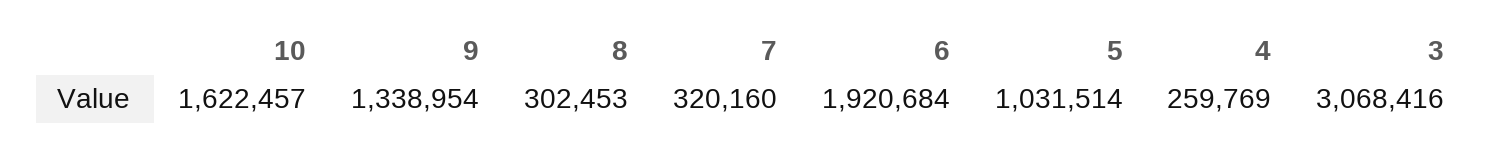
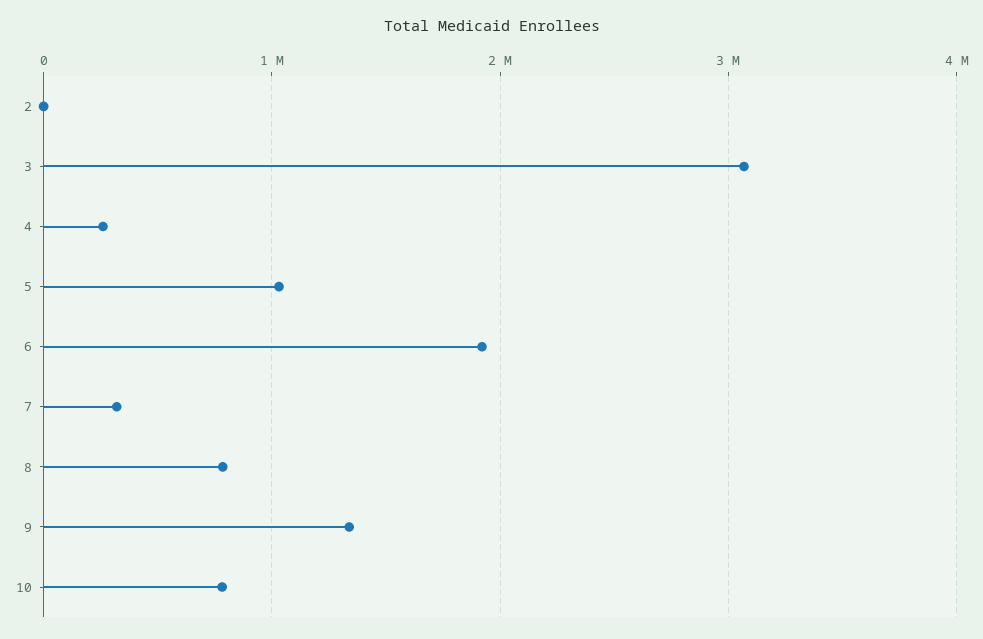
  {
-   "10": 1622457,
+   "10": 800000,
    "9": 1338954,
-   "8": 302453,
+   "8": 800000,
    "7": 320160,
    "6": 1920684,
    "5": 1031514,
    "4": 259769,
-   "3": 3068416
+   "3": 3068416,
+   "2": 0
  }

